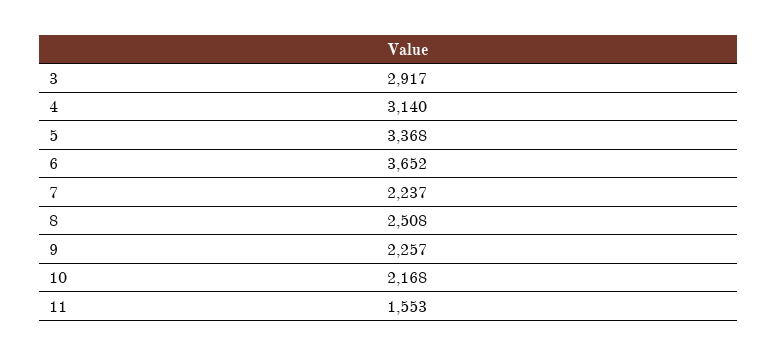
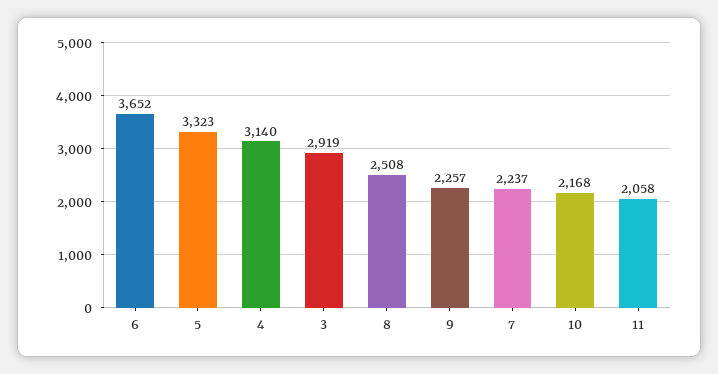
  {
-   "3": 2917,
+   "3": 2919,
    "4": 3140,
-   "5": 3368,
+   "5": 3323,
    "6": 3652,
    "7": 2237,
    "8": 2508,
    "9": 2257,
    "10": 2168,
-   "11": 1553
+   "11": 2058
  }

